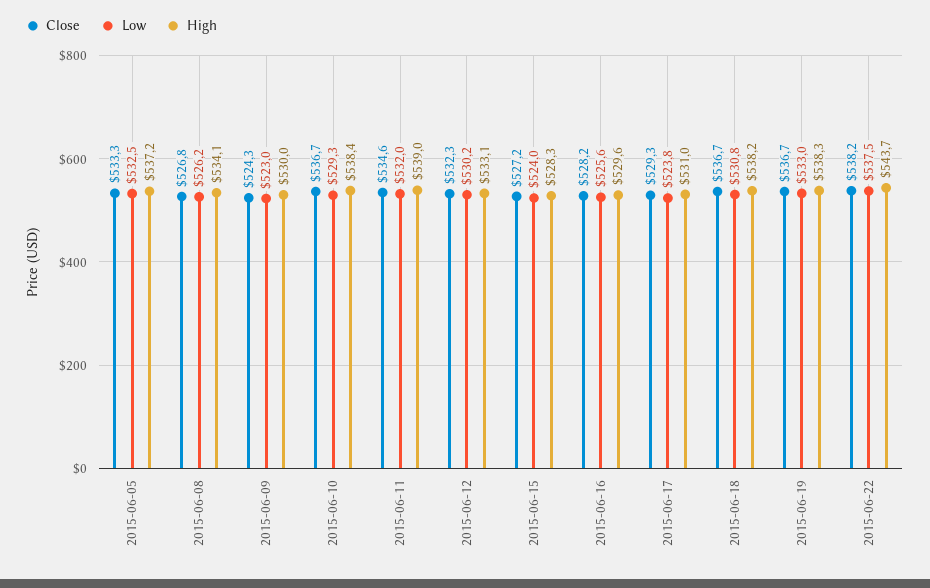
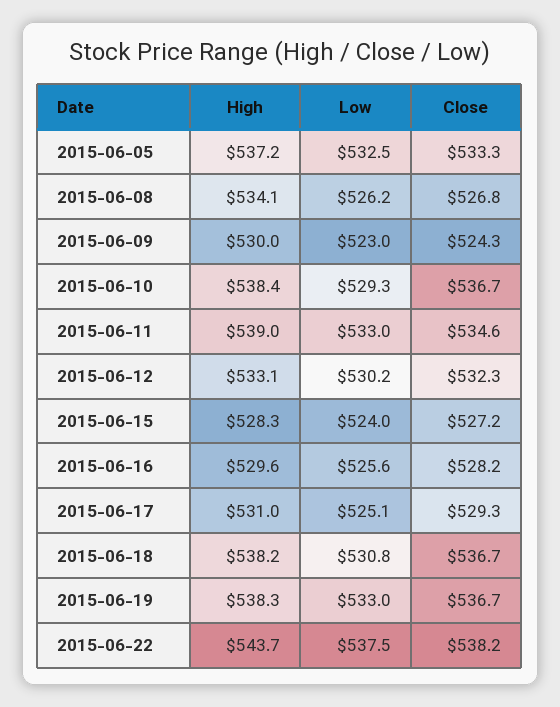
  {
    "Close": {
      "2015-06-05": 533.3,
      "2015-06-08": 526.8,
      "2015-06-09": 524.3,
      "2015-06-10": 536.7,
      "2015-06-11": 534.6,
      "2015-06-12": 532.3,
      "2015-06-15": 527.2,
      "2015-06-16": 528.2,
      "2015-06-17": 529.3,
      "2015-06-18": 536.7,
      "2015-06-19": 536.7,
      "2015-06-22": 538.2
    },
    "Low": {
      "2015-06-05": 532.5,
      "2015-06-08": 526.2,
      "2015-06-09": 523,
      "2015-06-10": 529.3,
-     "2015-06-11": 532,
+     "2015-06-11": 533,
      "2015-06-12": 530.2,
      "2015-06-15": 524,
      "2015-06-16": 525.6,
-     "2015-06-17": 523.8,
+     "2015-06-17": 525.1,
      "2015-06-18": 530.8,
      "2015-06-19": 533,
      "2015-06-22": 537.5
    },
    "High": {
      "2015-06-05": 537.2,
      "2015-06-08": 534.1,
      "2015-06-09": 530,
      "2015-06-10": 538.4,
      "2015-06-11": 539,
      "2015-06-12": 533.1,
      "2015-06-15": 528.3,
      "2015-06-16": 529.6,
      "2015-06-17": 531,
      "2015-06-18": 538.2,
      "2015-06-19": 538.3,
      "2015-06-22": 543.7
    }
  }

